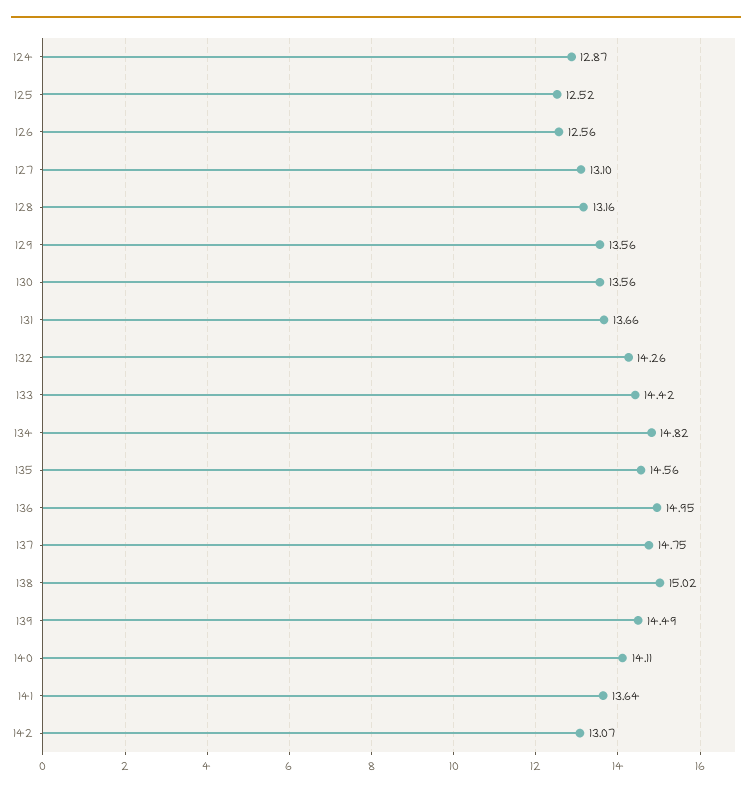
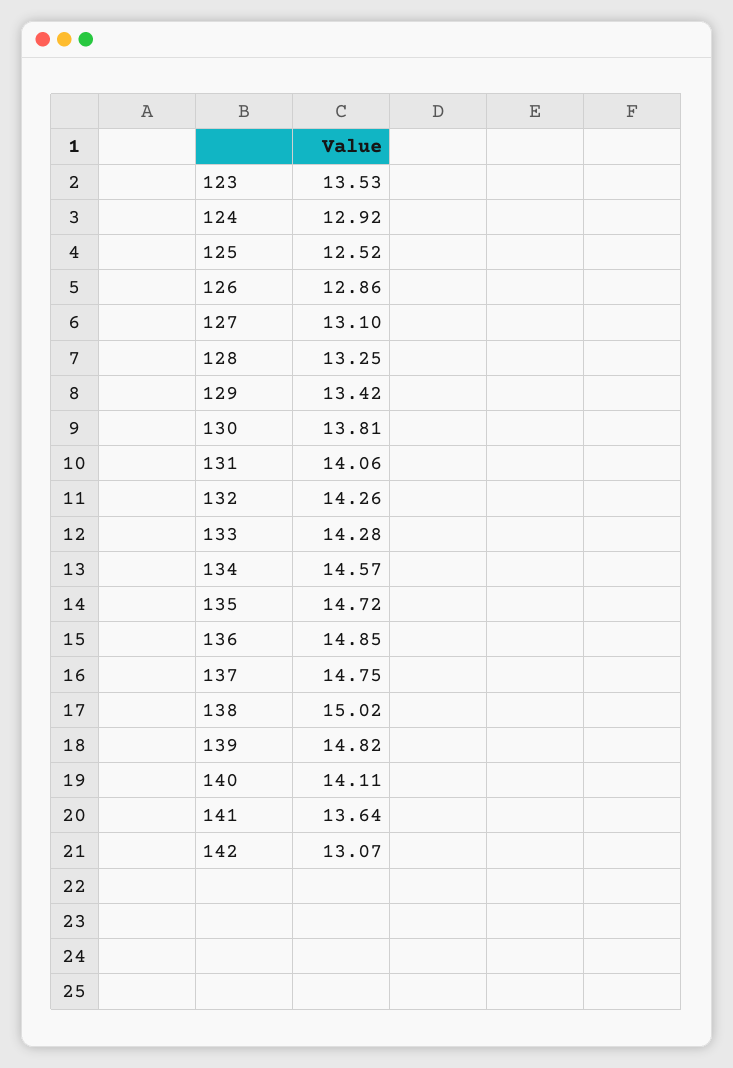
  {
-   "124": 12.87,
+   "124": 12.92,
    "125": 12.52,
-   "126": 12.56,
+   "126": 12.86,
    "127": 13.1,
-   "128": 13.16,
+   "128": 13.25,
-   "129": 13.56,
+   "129": 13.42,
-   "130": 13.56,
+   "130": 13.81,
-   "131": 13.66,
+   "131": 14.06,
    "132": 14.26,
-   "133": 14.42,
+   "133": 14.28,
-   "134": 14.82,
+   "134": 14.57,
-   "135": 14.56,
+   "135": 14.72,
-   "136": 14.95,
+   "136": 14.85,
    "137": 14.75,
    "138": 15.02,
-   "139": 14.49,
+   "139": 14.82,
    "140": 14.11,
    "141": 13.64,
-   "142": 13.07
+   "142": 13.07,
+   "123": 13.53
  }

